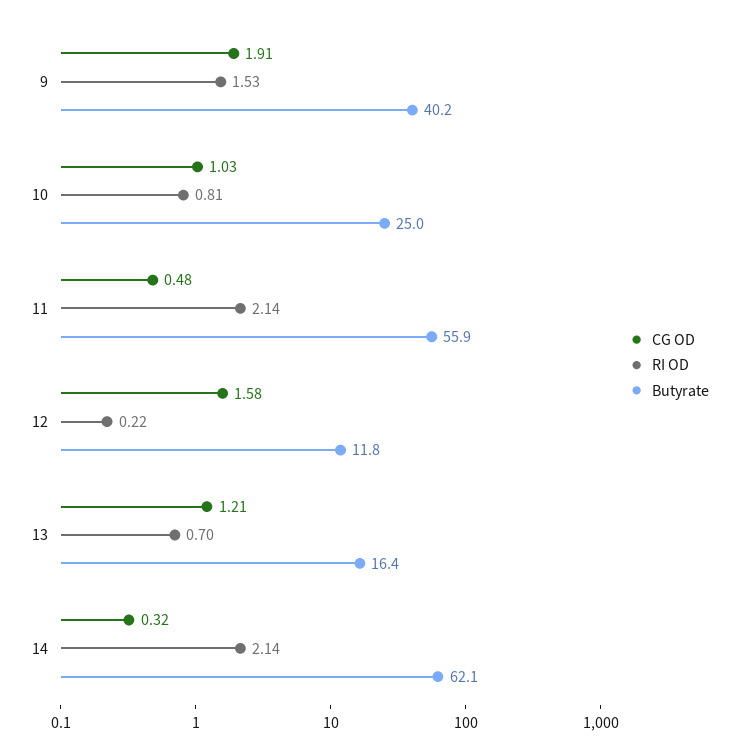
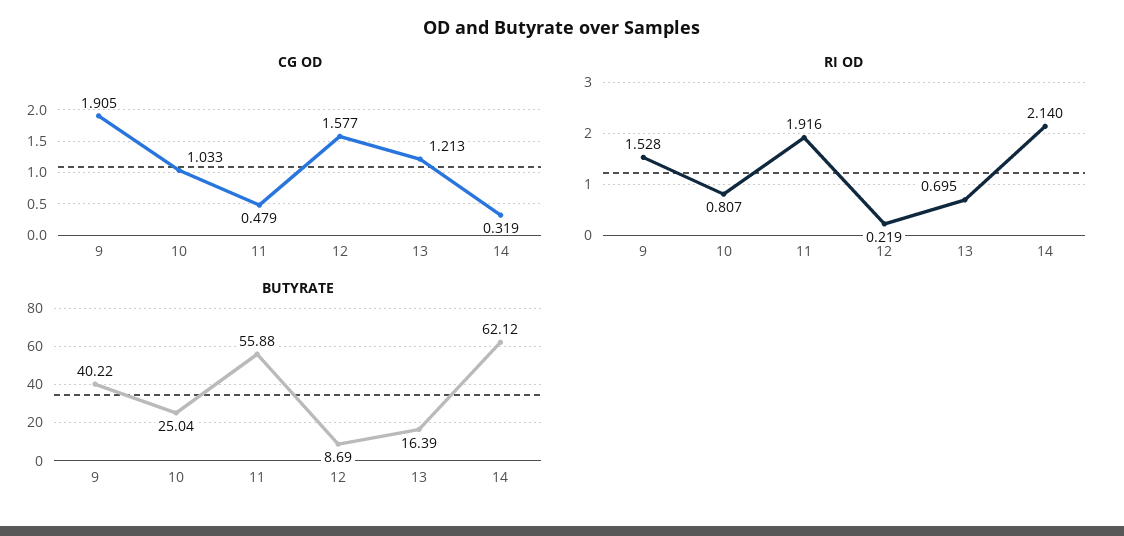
  {
    "CG OD": {
      "9": 1.905,
      "10": 1.033,
      "11": 0.479,
      "12": 1.577,
      "13": 1.213,
      "14": 0.319
    },
    "RI OD": {
      "9": 1.528,
      "10": 0.807,
-     "11": 2.14,
+     "11": 1.916,
      "12": 0.219,
      "13": 0.695,
      "14": 2.14
    },
    "Butyrate": {
      "9": 40.22,
      "10": 25.04,
      "11": 55.88,
-     "12": 11.8,
+     "12": 8.69,
      "13": 16.39,
      "14": 62.12
    }
  }

